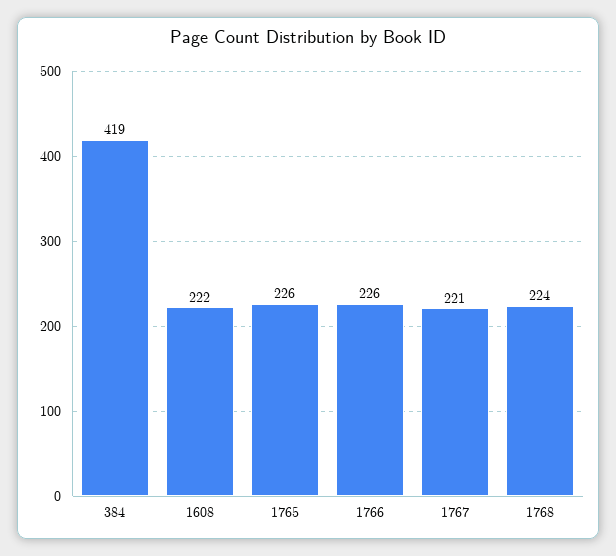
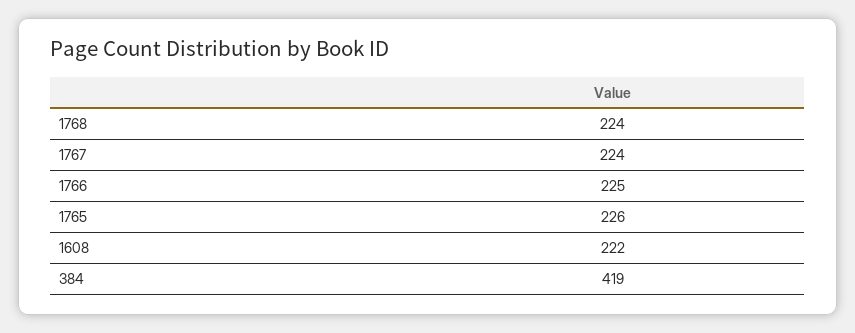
  {
    "384": 419,
    "1608": 222,
    "1765": 226,
-   "1766": 226,
+   "1766": 225,
-   "1767": 221,
+   "1767": 224,
    "1768": 224
  }

